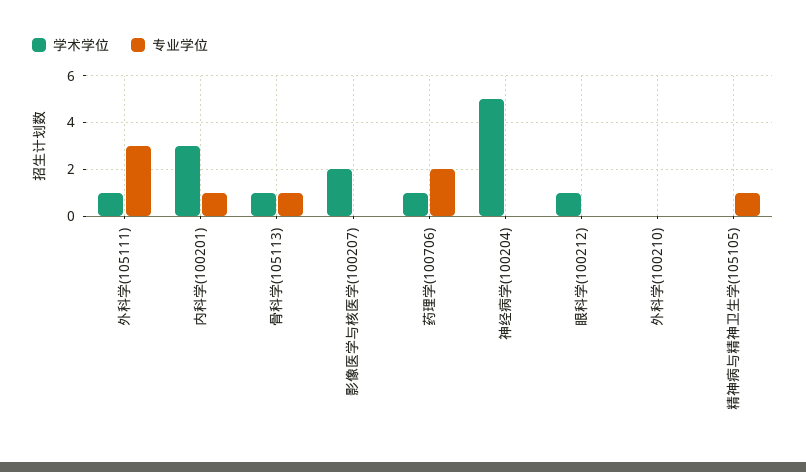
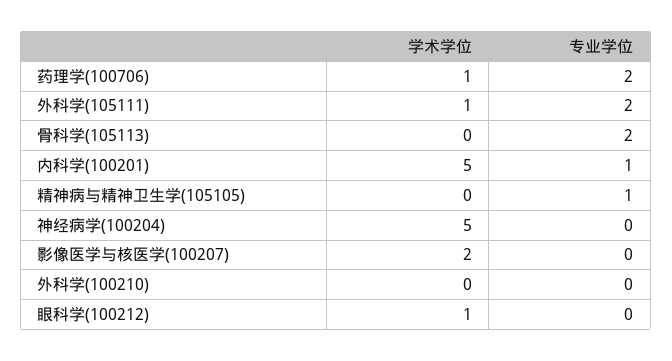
  {
    "学术学位": {
      "外科学(105111)": 1,
-     "内科学(100201)": 3,
+     "内科学(100201)": 5,
-     "骨科学(105113)": 1,
+     "骨科学(105113)": 0,
      "影像医学与核医学(100207)": 2,
      "药理学(100706)": 1,
      "神经病学(100204)": 5,
      "眼科学(100212)": 1,
      "外科学(100210)": 0,
      "精神病与精神卫生学(105105)": 0
    },
    "专业学位": {
-     "外科学(105111)": 3,
+     "外科学(105111)": 2,
      "内科学(100201)": 1,
-     "骨科学(105113)": 1,
+     "骨科学(105113)": 2,
      "影像医学与核医学(100207)": 0,
      "药理学(100706)": 2,
      "神经病学(100204)": 0,
      "眼科学(100212)": 0,
      "外科学(100210)": 0,
      "精神病与精神卫生学(105105)": 1
    }
  }

